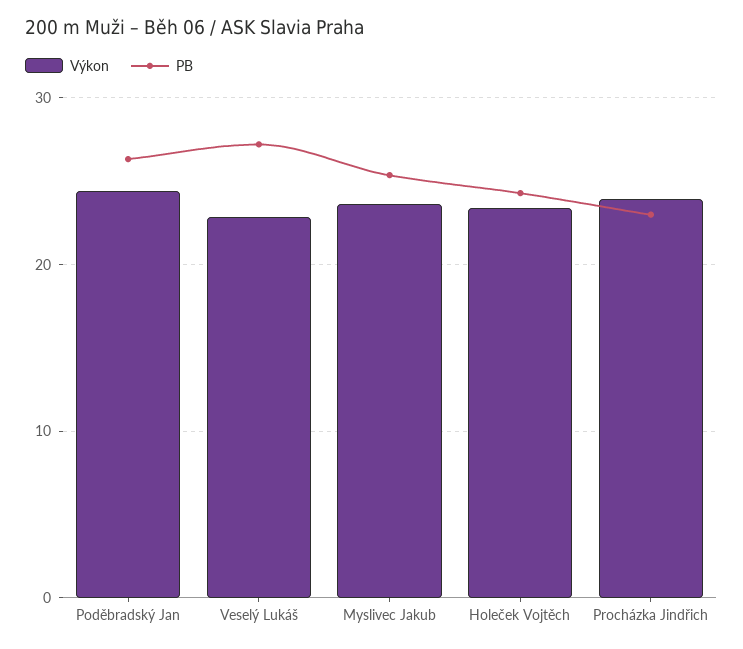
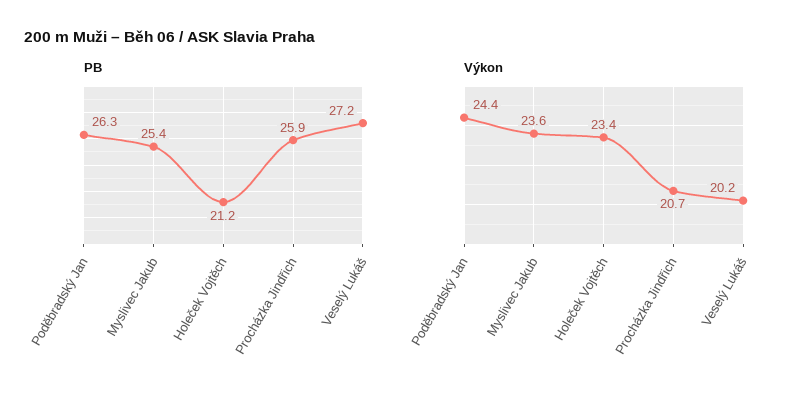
  {
    "Výkon": {
      "Poděbradský Jan": 24.4,
-     "Veselý Lukáš": 23,
+     "Veselý Lukáš": 20.2,
      "Myslivec Jakub": 23.6,
      "Holeček Vojtěch": 23.4,
-     "Procházka Jindřich": 24
+     "Procházka Jindřich": 20.7
    },
    "PB": {
      "Poděbradský Jan": 26.3,
      "Veselý Lukáš": 27.2,
      "Myslivec Jakub": 25.4,
-     "Holeček Vojtěch": 24,
+     "Holeček Vojtěch": 21.2,
-     "Procházka Jindřich": 23
+     "Procházka Jindřich": 25.9
    }
  }

